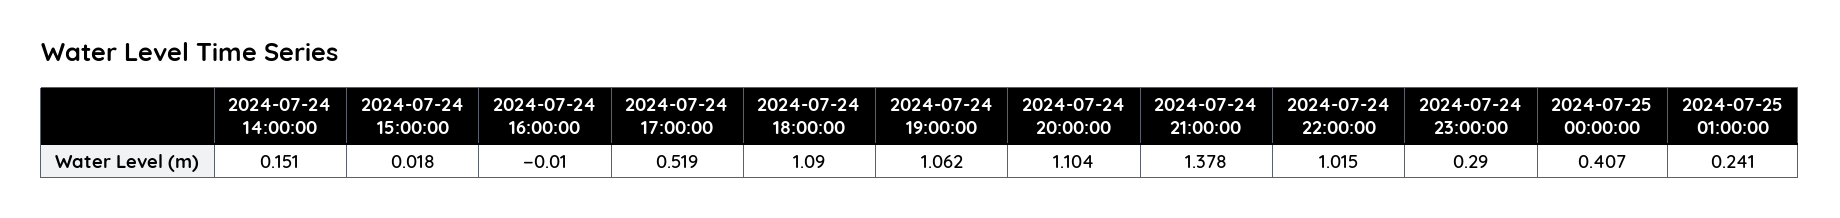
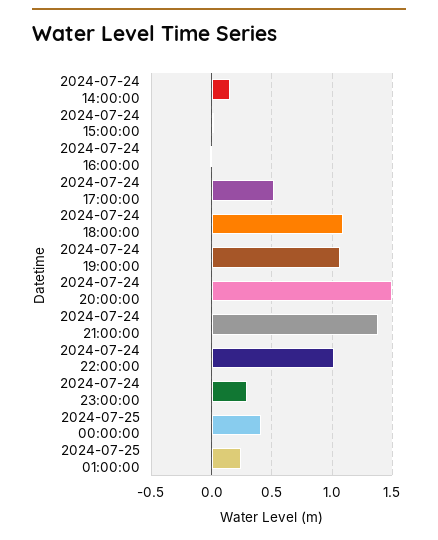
  {
    "2024-07-24 14:00:00": 0.151,
    "2024-07-24 15:00:00": 0.018,
    "2024-07-24 16:00:00": -0.01,
    "2024-07-24 17:00:00": 0.519,
    "2024-07-24 18:00:00": 1.09,
    "2024-07-24 19:00:00": 1.062,
-   "2024-07-24 20:00:00": 1.104,
+   "2024-07-24 20:00:00": 1.5,
    "2024-07-24 21:00:00": 1.378,
    "2024-07-24 22:00:00": 1.015,
    "2024-07-24 23:00:00": 0.29,
    "2024-07-25 00:00:00": 0.407,
    "2024-07-25 01:00:00": 0.241
  }

